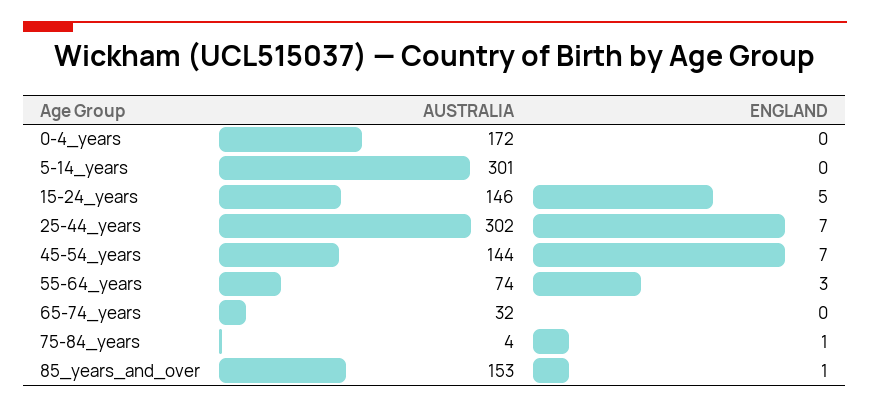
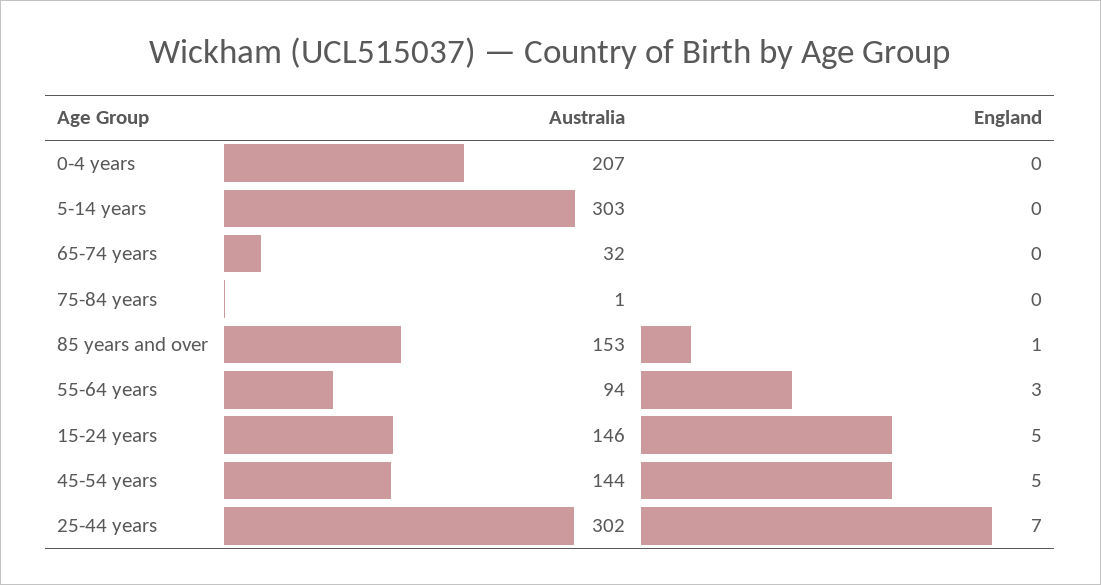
  {
    "AUSTRALIA": {
-     "0-4_years": 172,
+     "0-4_years": 207,
-     "5-14_years": 301,
+     "5-14_years": 303,
      "15-24_years": 146,
      "25-44_years": 302,
      "45-54_years": 144,
-     "55-64_years": 74,
+     "55-64_years": 94,
      "65-74_years": 32,
-     "75-84_years": 4,
+     "75-84_years": 1,
      "85_years_and_over": 153
    },
    "ENGLAND": {
      "0-4_years": 0,
      "5-14_years": 0,
      "15-24_years": 5,
      "25-44_years": 7,
-     "45-54_years": 7,
+     "45-54_years": 5,
      "55-64_years": 3,
      "65-74_years": 0,
-     "75-84_years": 1,
+     "75-84_years": 0,
      "85_years_and_over": 1
    }
  }

